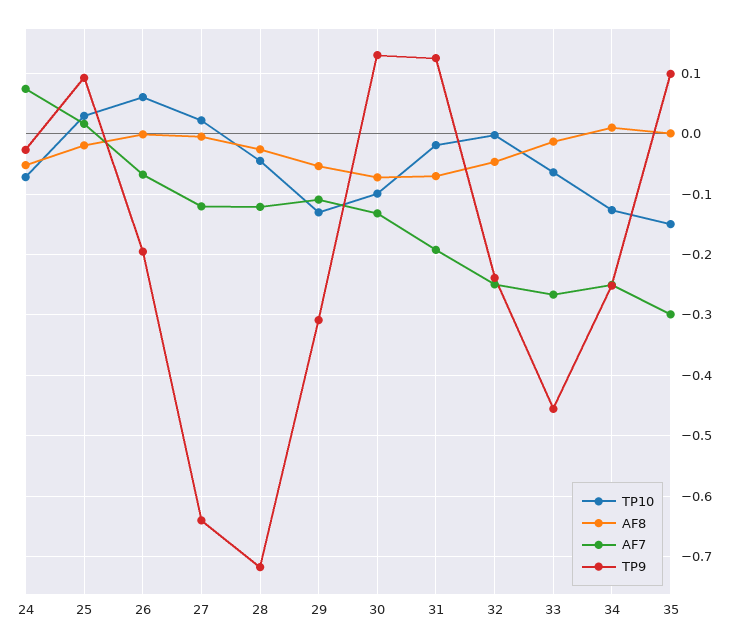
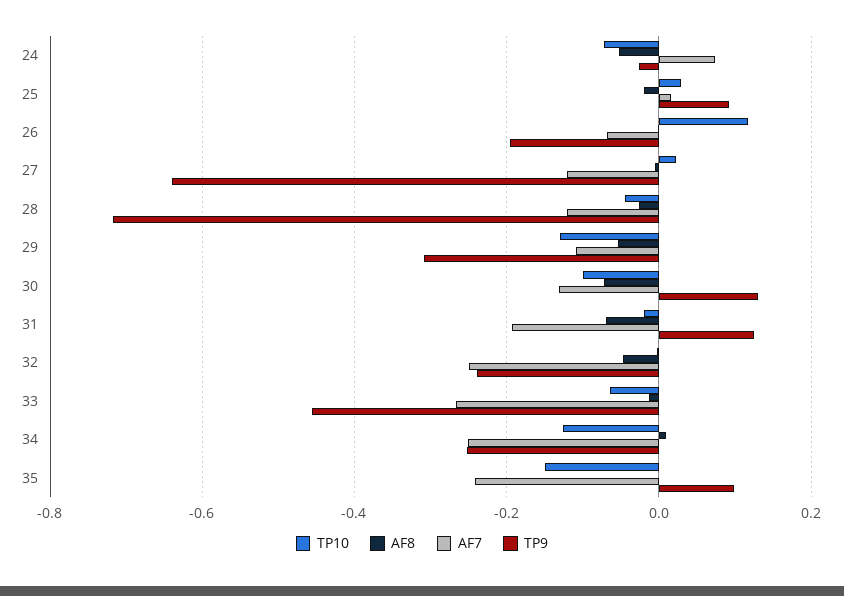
  {
    "TP10": {
      "24": -0.07,
      "25": 0.03,
-     "26": 0.06,
+     "26": 0.12,
      "27": 0.02,
      "28": -0.04,
      "29": -0.13,
      "30": -0.1,
      "31": -0.02,
      "32": 0,
      "33": -0.06,
      "34": -0.13,
      "35": -0.15
    },
    "AF8": {
      "24": -0.05,
      "25": -0.02,
      "26": 0,
      "27": 0,
      "28": -0.03,
      "29": -0.05,
      "30": -0.07,
      "31": -0.07,
      "32": -0.05,
      "33": -0.01,
      "34": 0.01,
      "35": 0
    },
    "AF7": {
      "24": 0.07,
      "25": 0.02,
      "26": -0.07,
      "27": -0.12,
      "28": -0.12,
      "29": -0.11,
      "30": -0.13,
      "31": -0.19,
      "32": -0.25,
      "33": -0.27,
      "34": -0.25,
-     "35": -0.3
+     "35": -0.24
    },
    "TP9": {
      "24": -0.03,
      "25": 0.09,
      "26": -0.2,
      "27": -0.64,
      "28": -0.72,
      "29": -0.31,
      "30": 0.13,
      "31": 0.13,
      "32": -0.24,
      "33": -0.46,
      "34": -0.25,
      "35": 0.1
    }
  }

